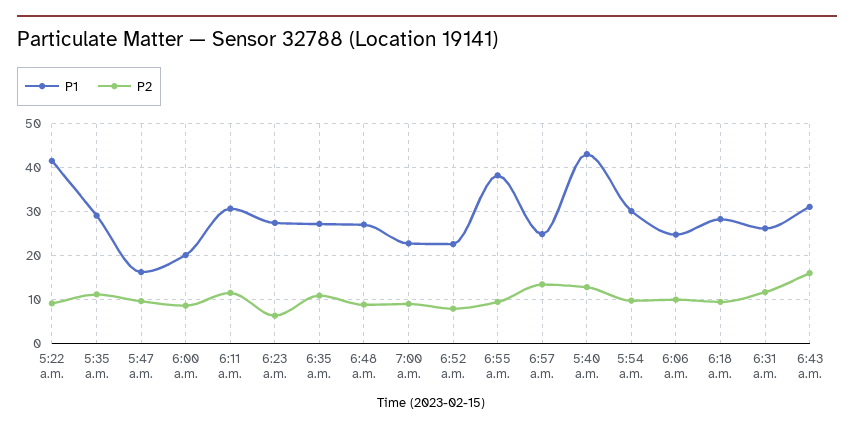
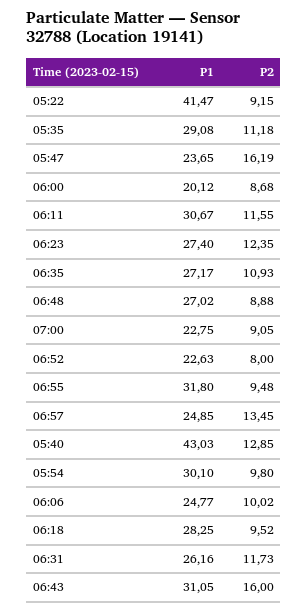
  {
    "P1": {
      "5:22 a.m.": 41.47,
      "5:35 a.m.": 29.08,
-     "5:47 a.m.": 16,
+     "5:47 a.m.": 23.65,
      "6:00 a.m.": 20.12,
      "6:11 a.m.": 30.67,
      "6:23 a.m.": 27.4,
      "6:35 a.m.": 27.17,
      "6:48 a.m.": 27.02,
      "7:00 a.m.": 22.75,
      "6:52 a.m.": 22.63,
-     "6:55 a.m.": 38,
+     "6:55 a.m.": 31.8,
      "6:57 a.m.": 24.85,
      "5:40 a.m.": 43.03,
      "5:54 a.m.": 30.1,
      "6:06 a.m.": 24.77,
      "6:18 a.m.": 28.25,
      "6:31 a.m.": 26.16,
      "6:43 a.m.": 31.05
    },
    "P2": {
      "5:22 a.m.": 9.15,
      "5:35 a.m.": 11.18,
-     "5:47 a.m.": 10,
+     "5:47 a.m.": 16.19,
      "6:00 a.m.": 8.68,
      "6:11 a.m.": 11.55,
-     "6:23 a.m.": 6,
+     "6:23 a.m.": 12.35,
      "6:35 a.m.": 10.93,
      "6:48 a.m.": 8.88,
      "7:00 a.m.": 9.05,
      "6:52 a.m.": 8,
      "6:55 a.m.": 9.48,
      "6:57 a.m.": 13.45,
      "5:40 a.m.": 12.85,
      "5:54 a.m.": 9.8,
      "6:06 a.m.": 10.02,
      "6:18 a.m.": 9.52,
      "6:31 a.m.": 11.73,
      "6:43 a.m.": 16
    }
  }

